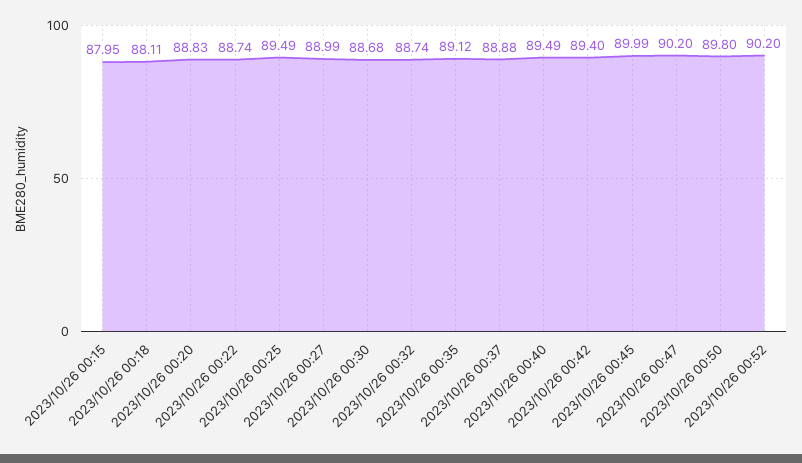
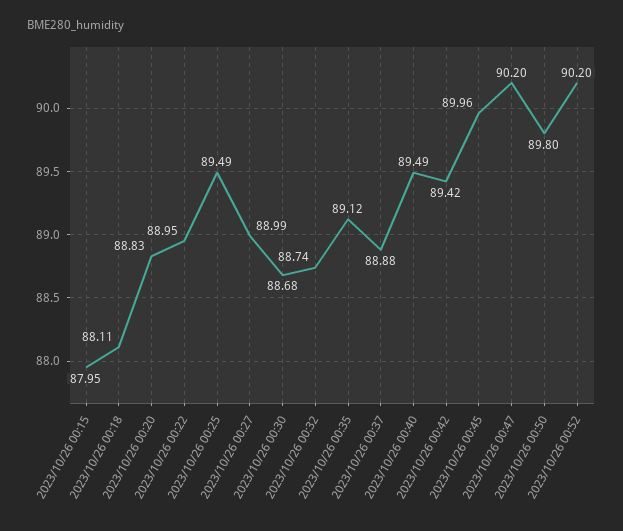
  {
    "2023/10/26 00:15": 87.95,
    "2023/10/26 00:18": 88.11,
    "2023/10/26 00:20": 88.83,
-   "2023/10/26 00:22": 88.74,
+   "2023/10/26 00:22": 88.95,
    "2023/10/26 00:25": 89.49,
    "2023/10/26 00:27": 88.99,
    "2023/10/26 00:30": 88.68,
    "2023/10/26 00:32": 88.74,
    "2023/10/26 00:35": 89.12,
    "2023/10/26 00:37": 88.88,
    "2023/10/26 00:40": 89.49,
-   "2023/10/26 00:42": 89.4,
+   "2023/10/26 00:42": 89.42,
-   "2023/10/26 00:45": 89.99,
+   "2023/10/26 00:45": 89.96,
    "2023/10/26 00:47": 90.2,
    "2023/10/26 00:50": 89.8,
    "2023/10/26 00:52": 90.2
  }

